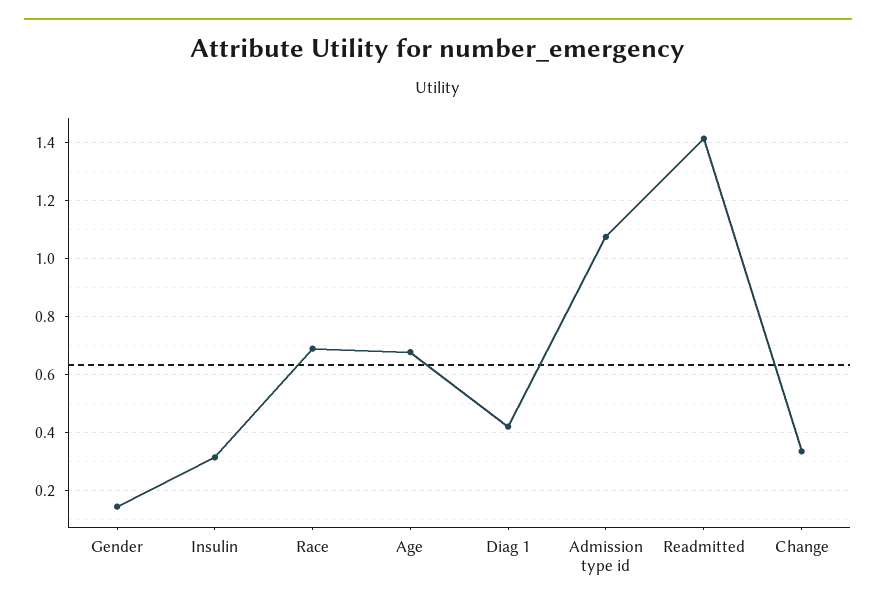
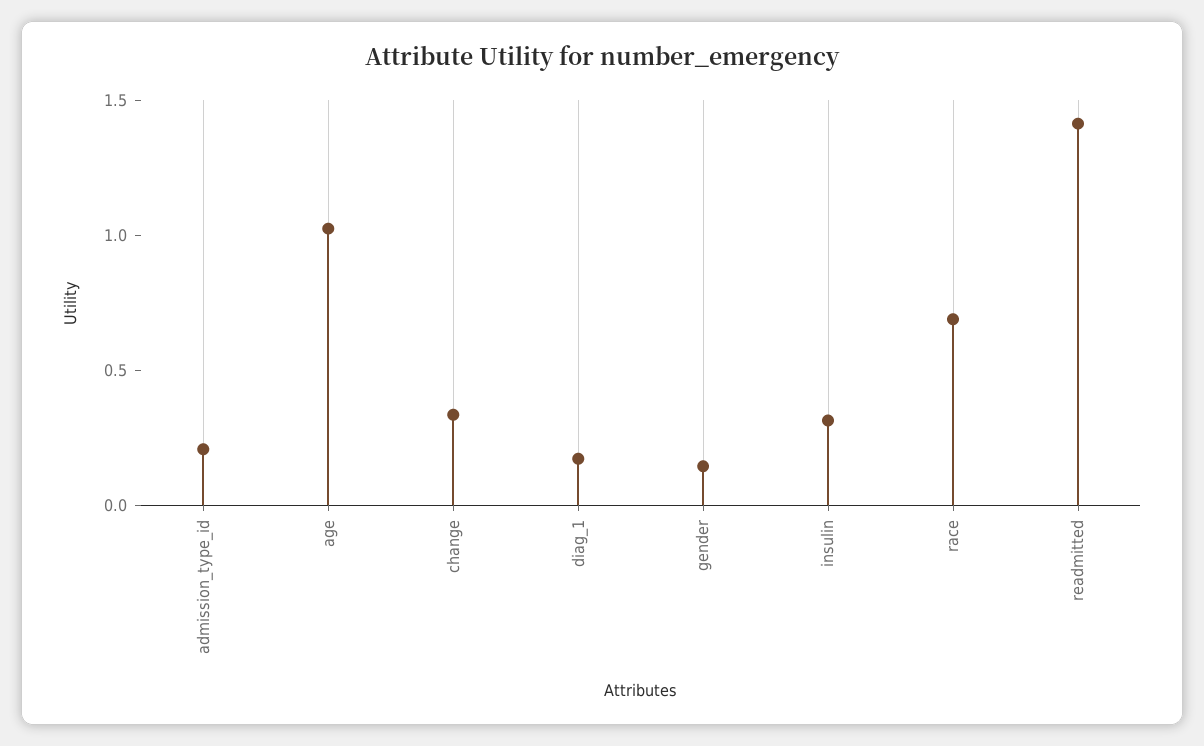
  {
    "Gender": 0.15,
    "Insulin": 0.325,
    "Race": 0.7,
-   "Age": 0.675,
+   "Age": 1,
-   "Diag 1": 0.425,
+   "Diag 1": 0.2,
-   "Admission type id": 1.075,
+   "Admission type id": 0.2,
    "Readmitted": 1.425,
    "Change": 0.325
  }

